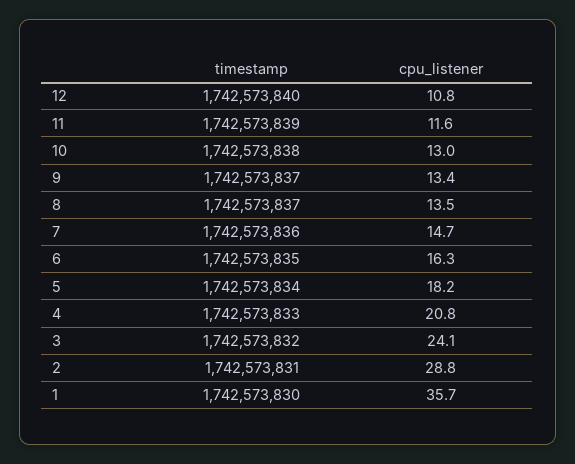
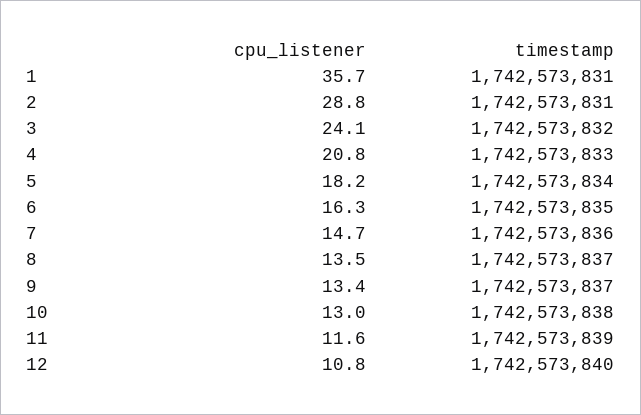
  {
    "timestamp": {
      "12": 1742573840,
      "11": 1742573839,
      "10": 1742573838,
      "9": 1742573837,
      "8": 1742573837,
      "7": 1742573836,
      "6": 1742573835,
      "5": 1742573834,
      "4": 1742573833,
      "3": 1742573832,
      "2": 1742573831,
-     "1": 1742573830
+     "1": 1742573831
    },
    "cpu_listener": {
      "12": 10.8,
      "11": 11.6,
      "10": 13,
      "9": 13.4,
      "8": 13.5,
      "7": 14.7,
      "6": 16.3,
      "5": 18.2,
      "4": 20.8,
      "3": 24.1,
      "2": 28.8,
      "1": 35.7
    }
  }

